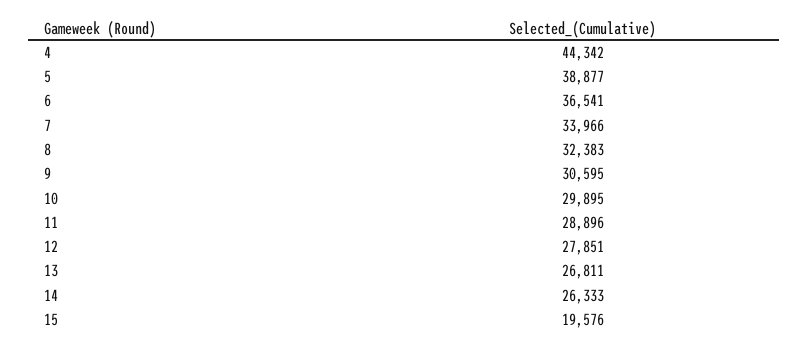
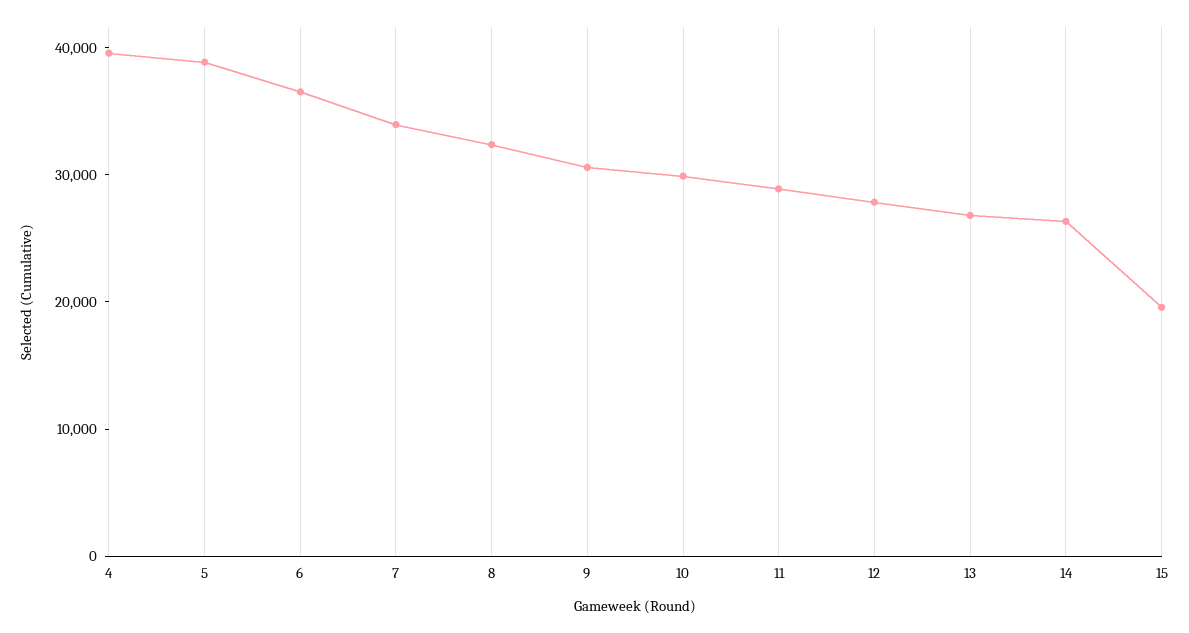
  {
-   "4": 44342,
+   "4": 40000,
    "5": 38877,
    "6": 36541,
    "7": 33966,
    "8": 32383,
    "9": 30595,
    "10": 29895,
    "11": 28896,
    "12": 27851,
    "13": 26811,
    "14": 26333,
    "15": 19576
  }

